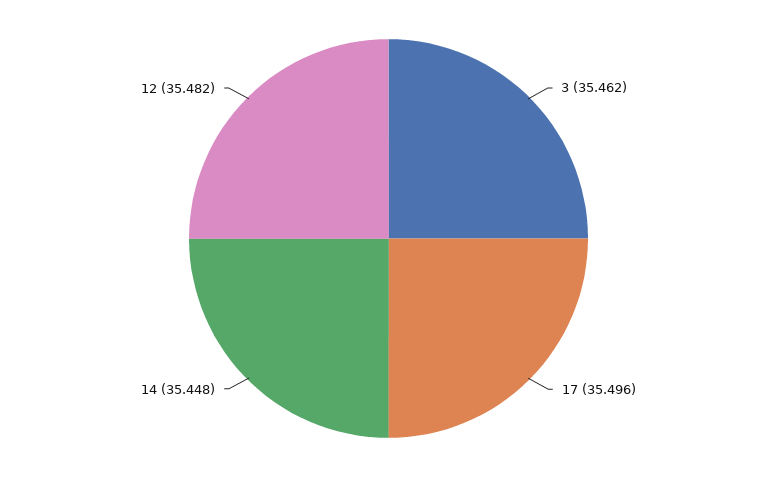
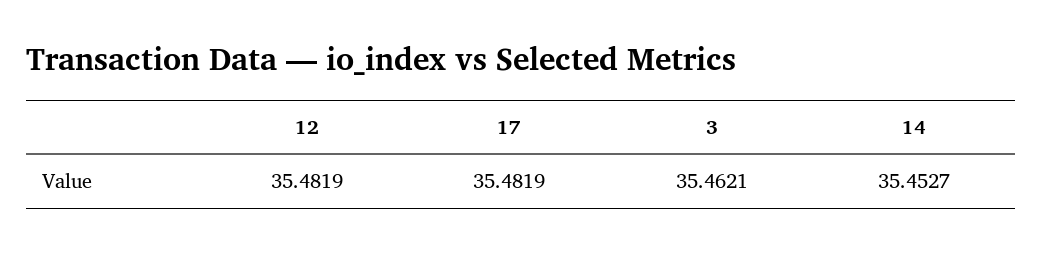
  {
    "3": 35.4621,
-   "17": 35.496,
+   "17": 35.4819,
-   "14": 35.448,
+   "14": 35.4527,
    "12": 35.4819
  }

